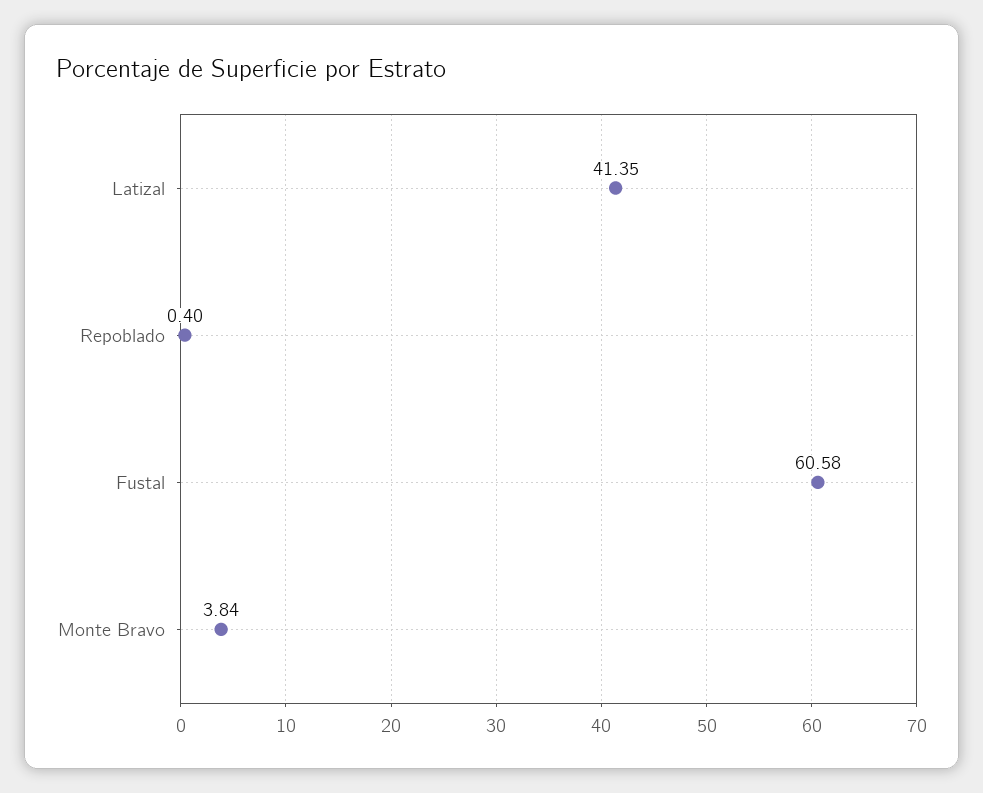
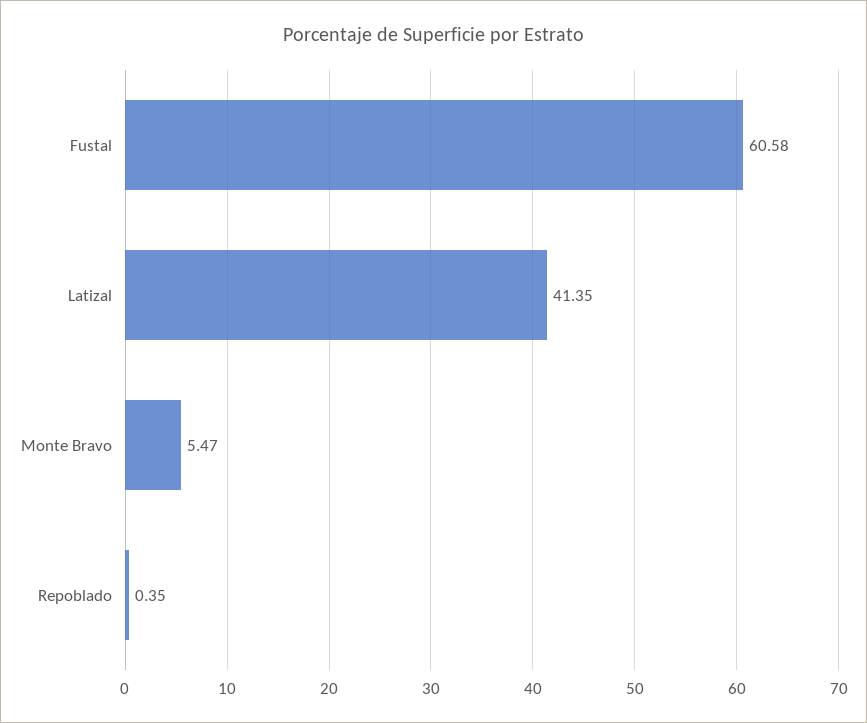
  {
    "Latizal": 41.35,
-   "Repoblado": 0.4,
+   "Repoblado": 0.35,
    "Fustal": 60.58,
-   "Monte Bravo": 3.84
+   "Monte Bravo": 5.47
  }

